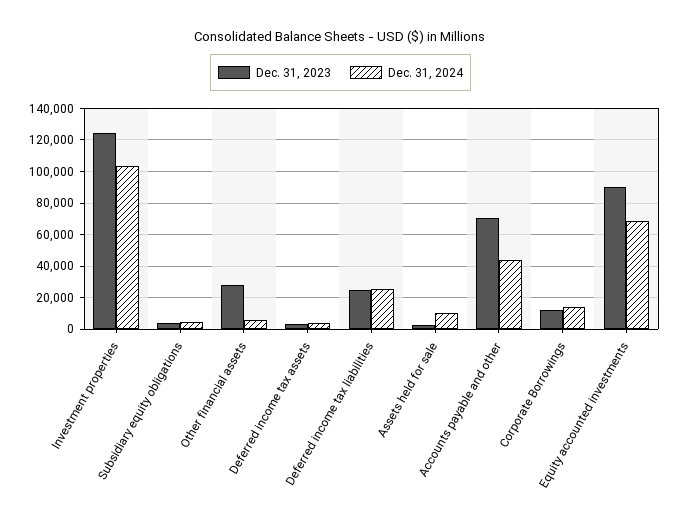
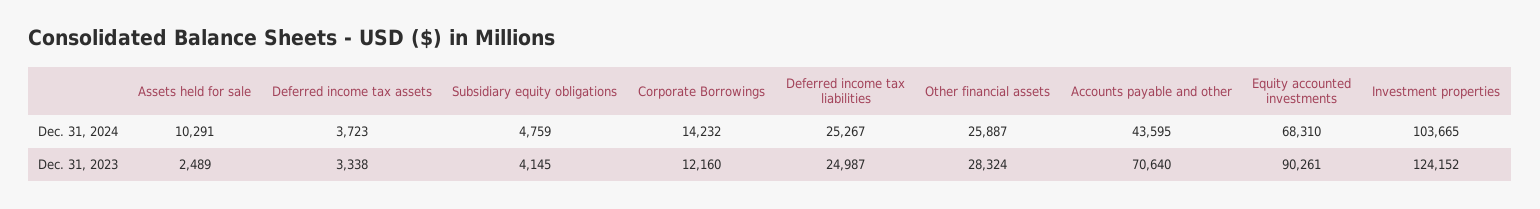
  {
    "Dec. 31, 2023": {
      "Investment properties": 124152,
      "Subsidiary equity obligations": 4145,
      "Other financial assets": 28324,
      "Deferred income tax assets": 3338,
      "Deferred income tax liabilities": 24987,
      "Assets held for sale": 2489,
      "Accounts payable and other": 70640,
      "Corporate Borrowings": 12160,
      "Equity accounted investments": 90261
    },
    "Dec. 31, 2024": {
      "Investment properties": 103665,
      "Subsidiary equity obligations": 4759,
-     "Other financial assets": 5000,
+     "Other financial assets": 25887,
      "Deferred income tax assets": 3723,
      "Deferred income tax liabilities": 25267,
      "Assets held for sale": 10291,
      "Accounts payable and other": 43595,
      "Corporate Borrowings": 14232,
      "Equity accounted investments": 68310
    }
  }

